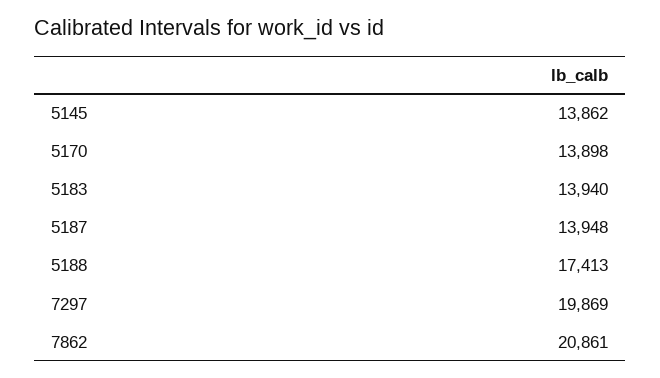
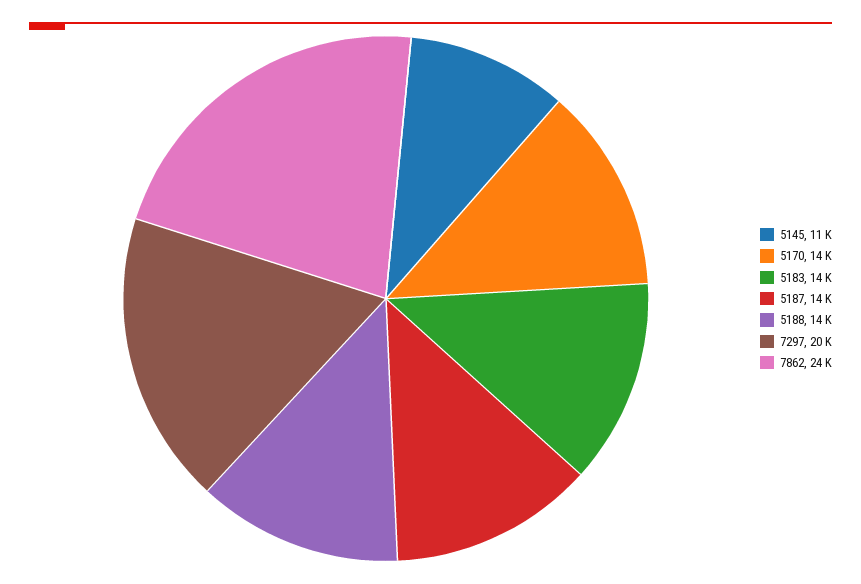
  {
-   "5145": 13862,
+   "5145": 11000,
    "5170": 13898,
    "5183": 13940,
    "5187": 13948,
-   "5188": 17413,
+   "5188": 14000,
    "7297": 19869,
-   "7862": 20861
+   "7862": 24000
  }

